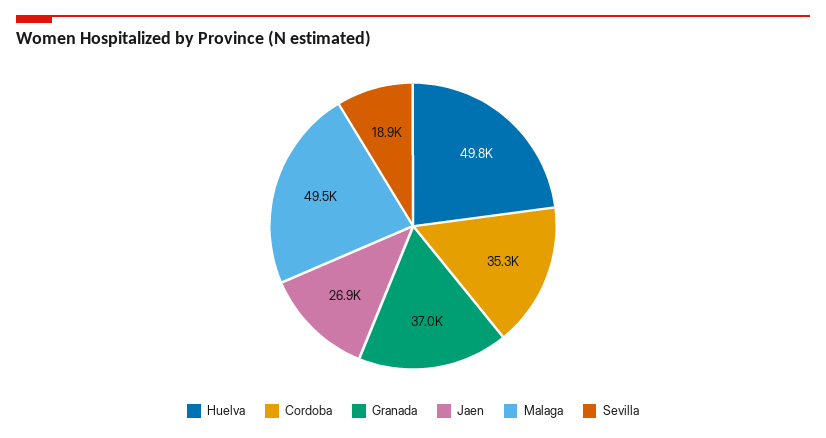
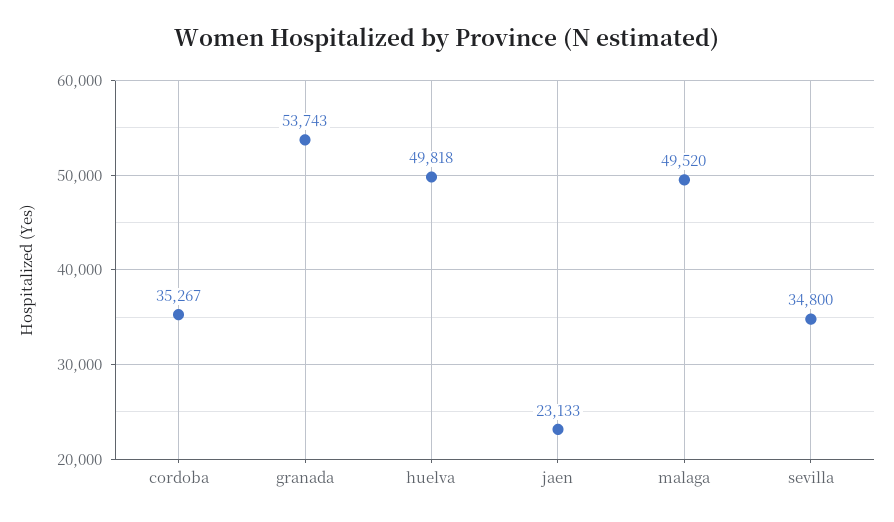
  {
    "Huelva": 49818,
    "Cordoba": 35267,
-   "Granada": 37000,
+   "Granada": 53743,
-   "Jaen": 26900,
+   "Jaen": 23133,
    "Malaga": 49520,
-   "Sevilla": 18900
+   "Sevilla": 34800
  }

